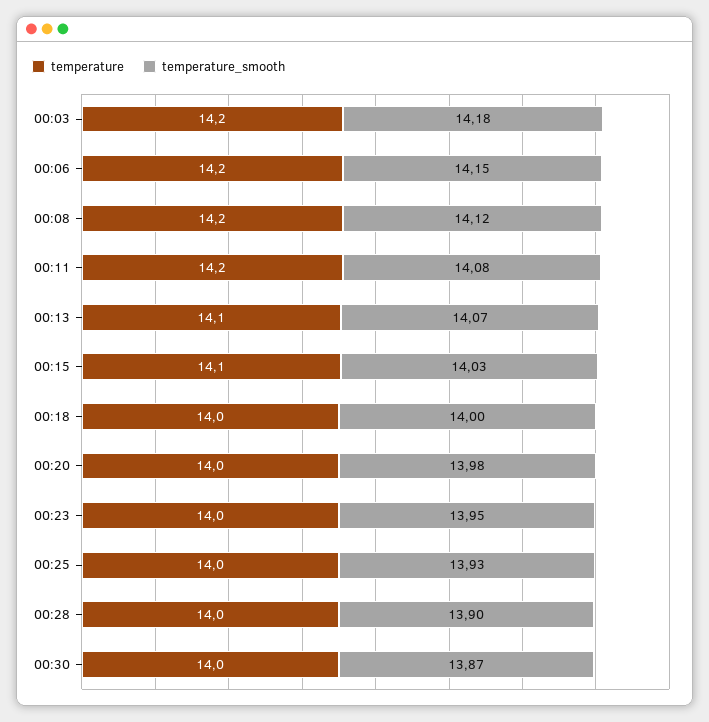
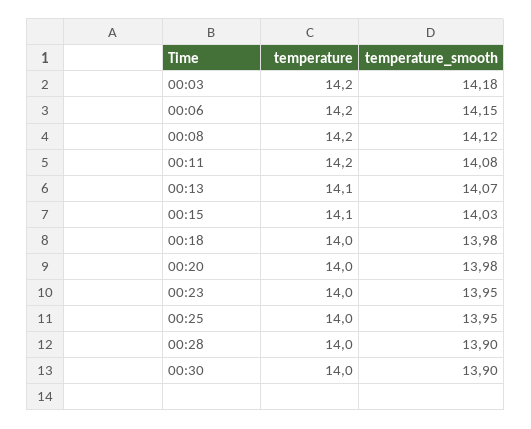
  {
    "temperature": {
      "00:03": 14.2,
      "00:06": 14.2,
      "00:08": 14.2,
      "00:11": 14.2,
      "00:13": 14.1,
      "00:15": 14.1,
      "00:18": 14,
      "00:20": 14,
      "00:23": 14,
      "00:25": 14,
      "00:28": 14,
      "00:30": 14
    },
    "temperature_smooth": {
      "00:03": 14.18,
      "00:06": 14.15,
      "00:08": 14.12,
      "00:11": 14.08,
      "00:13": 14.07,
      "00:15": 14.03,
-     "00:18": 14,
+     "00:18": 13.98,
      "00:20": 13.98,
      "00:23": 13.95,
-     "00:25": 13.93,
+     "00:25": 13.95,
      "00:28": 13.9,
-     "00:30": 13.87
+     "00:30": 13.9
    }
  }

